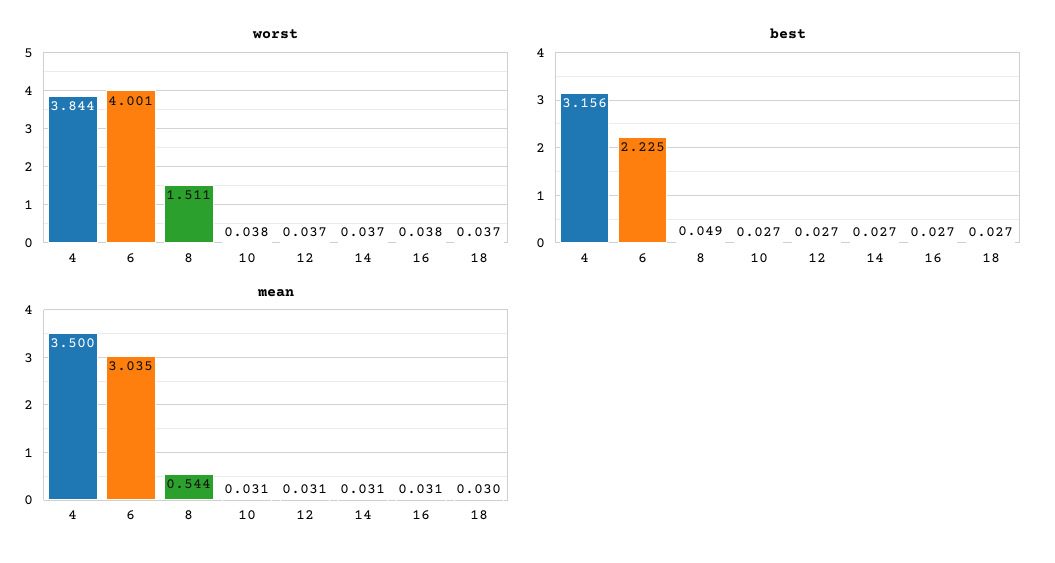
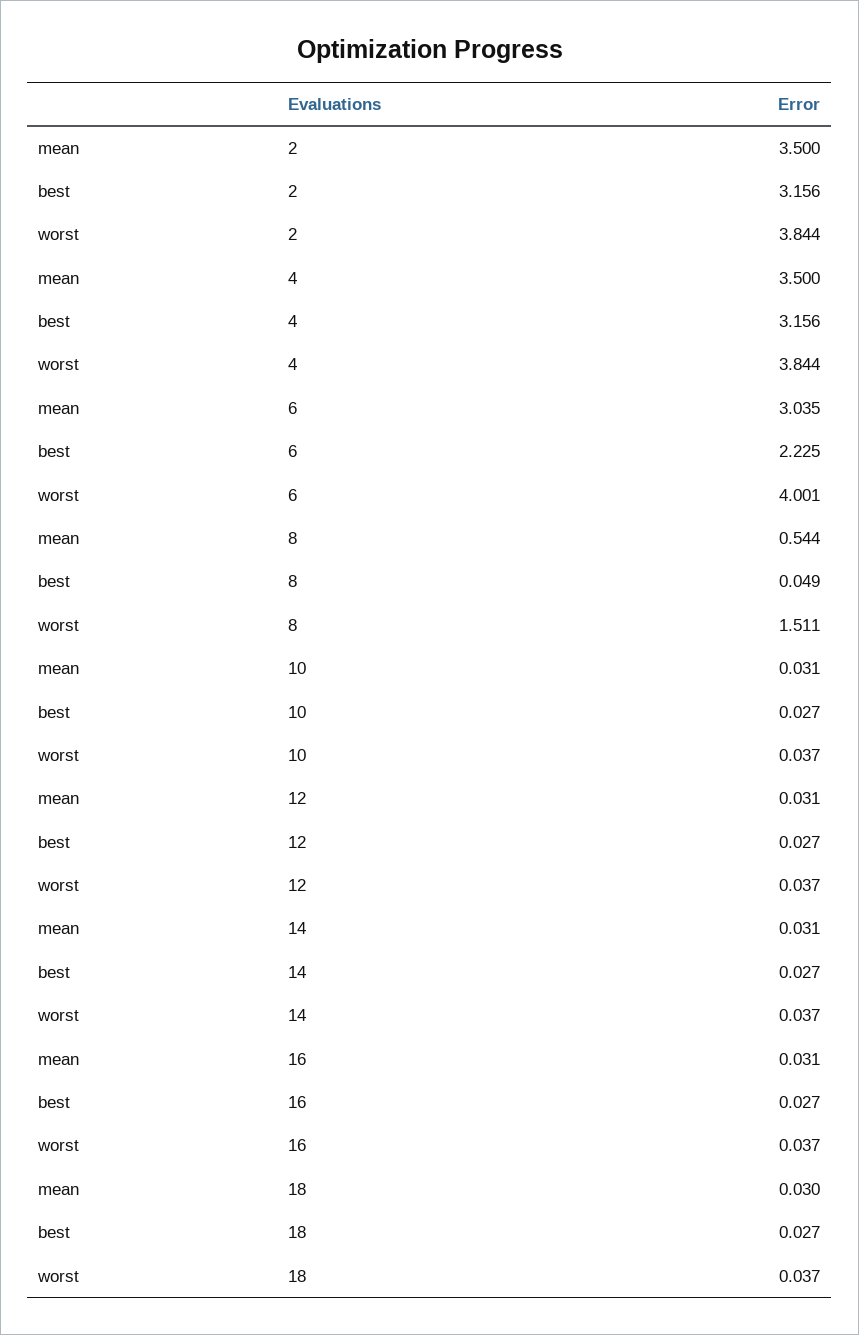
  {
    "worst": {
      "4": 3.844,
      "6": 4.001,
      "8": 1.511,
-     "10": 0.038,
+     "10": 0.037,
      "12": 0.037,
      "14": 0.037,
-     "16": 0.038,
+     "16": 0.037,
-     "18": 0.037
+     "18": 0.037,
+     "2": 3.844
    },
    "best": {
      "4": 3.156,
      "6": 2.225,
      "8": 0.049,
      "10": 0.027,
      "12": 0.027,
      "14": 0.027,
      "16": 0.027,
-     "18": 0.027
+     "18": 0.027,
+     "2": 3.156
    },
    "mean": {
      "4": 3.5,
      "6": 3.035,
      "8": 0.544,
      "10": 0.031,
      "12": 0.031,
      "14": 0.031,
      "16": 0.031,
-     "18": 0.03
+     "18": 0.03,
+     "2": 3.5
    }
  }

